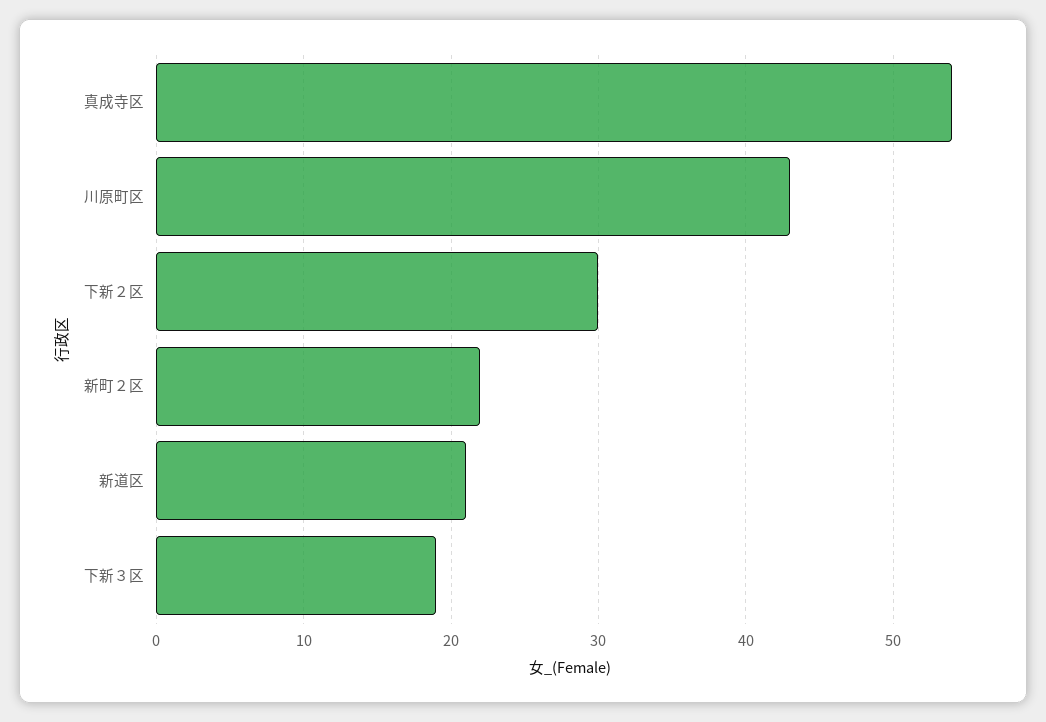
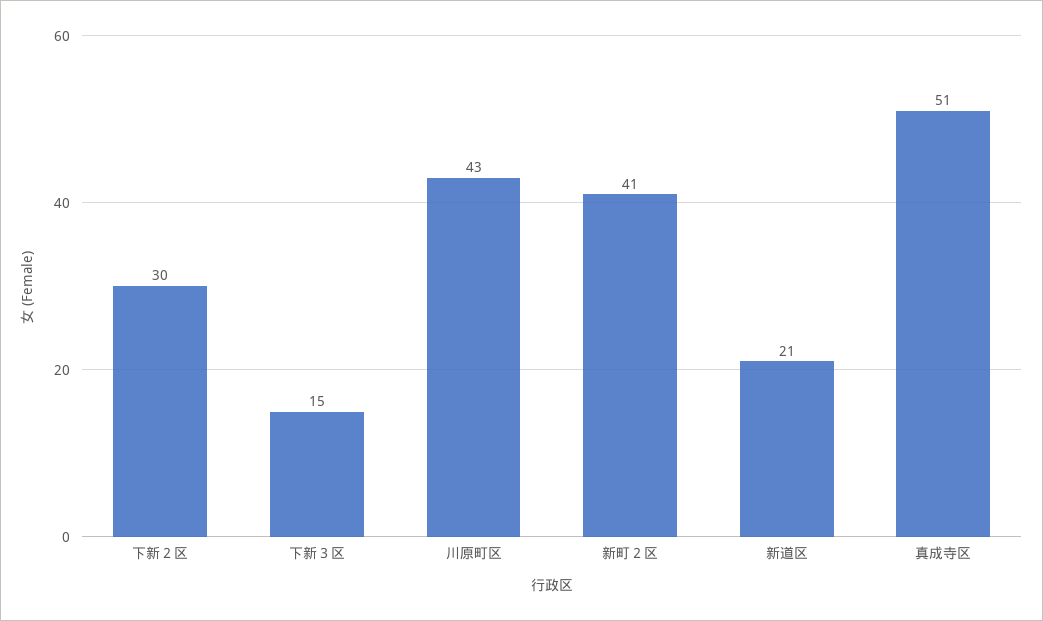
  {
-   "真成寺区": 54,
+   "真成寺区": 51,
    "川原町区": 43,
    "下新２区": 30,
-   "新町２区": 22,
+   "新町２区": 41,
    "新道区": 21,
-   "下新３区": 19
+   "下新３区": 15
  }

